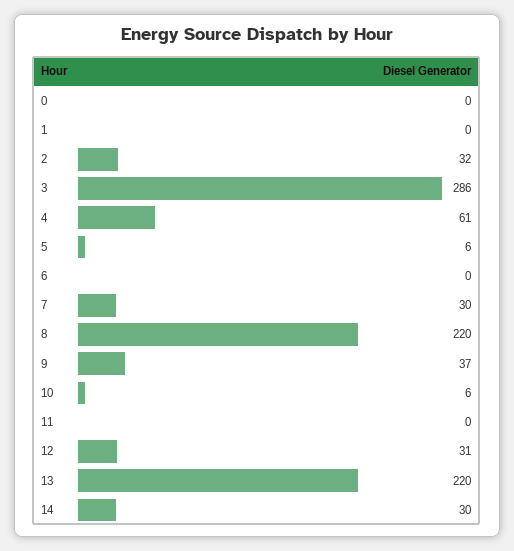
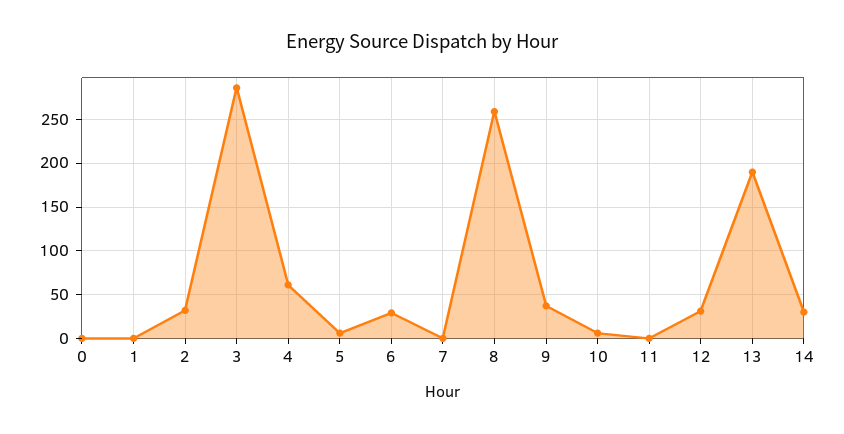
  {
    "0": 0,
    "1": 0,
    "2": 32,
    "3": 286,
    "4": 61,
    "5": 6,
-   "6": 0,
+   "6": 30,
-   "7": 30,
+   "7": 0,
-   "8": 220,
+   "8": 260,
    "9": 37,
    "10": 6,
    "11": 0,
    "12": 31,
-   "13": 220,
+   "13": 190,
    "14": 30
  }

